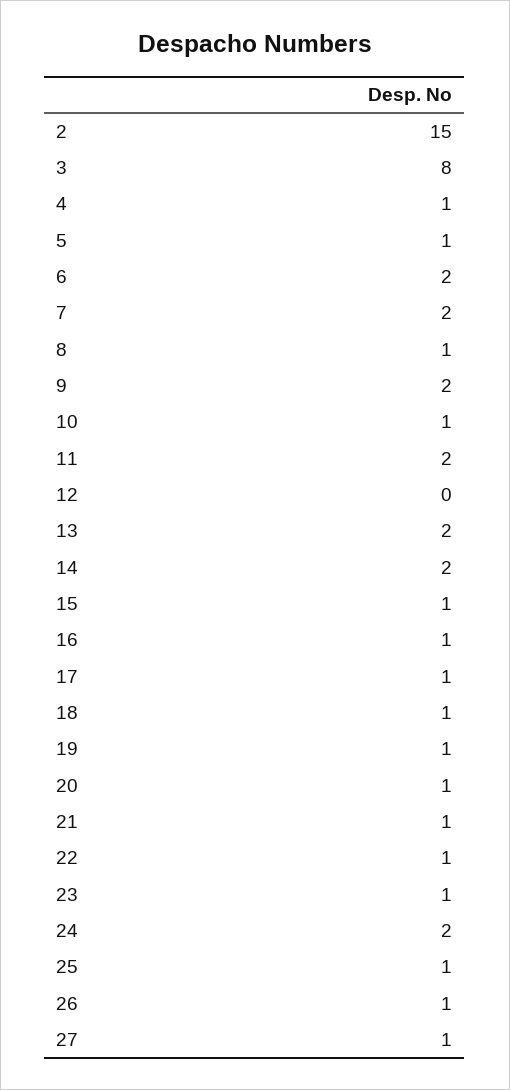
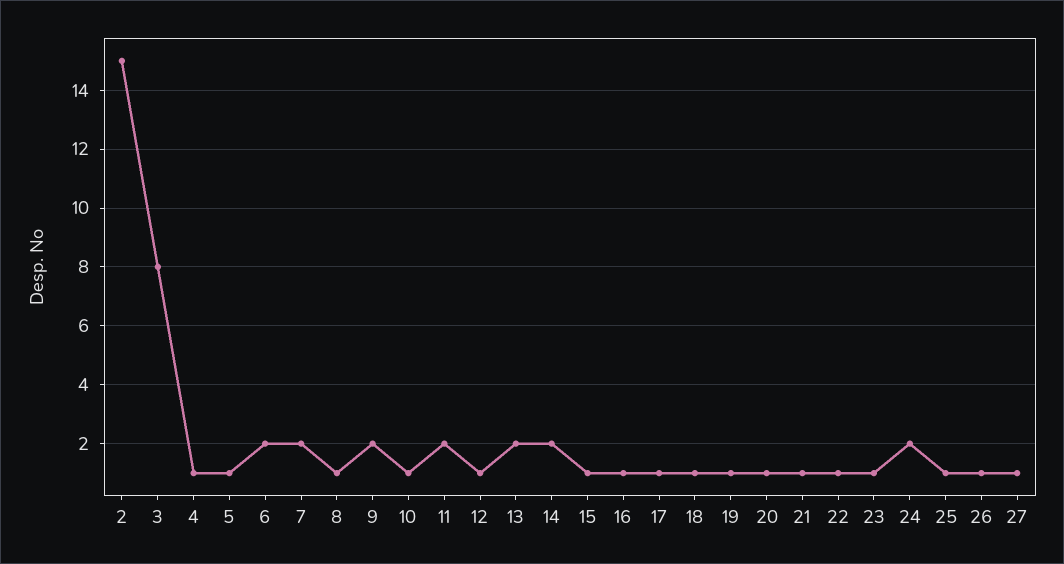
  {
    "2": 15,
    "3": 8,
    "4": 1,
    "5": 1,
    "6": 2,
    "7": 2,
    "8": 1,
    "9": 2,
    "10": 1,
    "11": 2,
-   "12": 0,
+   "12": 1,
    "13": 2,
    "14": 2,
    "15": 1,
    "16": 1,
    "17": 1,
    "18": 1,
    "19": 1,
    "20": 1,
    "21": 1,
    "22": 1,
    "23": 1,
    "24": 2,
    "25": 1,
    "26": 1,
    "27": 1
  }

